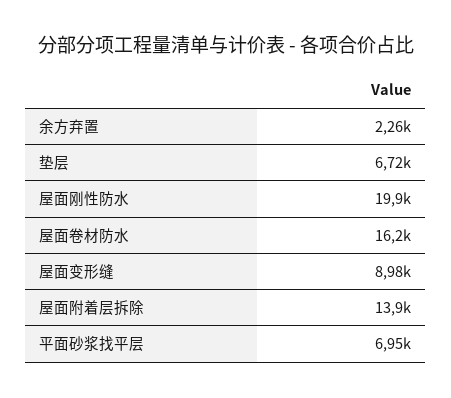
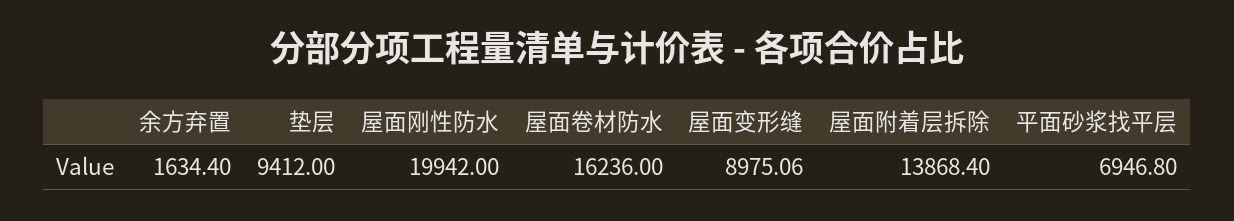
  {
-   "余方弃置": 2260,
+   "余方弃置": 1634.4,
-   "垫层": 6720,
+   "垫层": 9412,
    "屋面刚性防水": 19942,
    "屋面卷材防水": 16236,
    "屋面变形缝": 8975.06,
    "屋面附着层拆除": 13868.4,
    "平面砂浆找平层": 6946.8
  }

